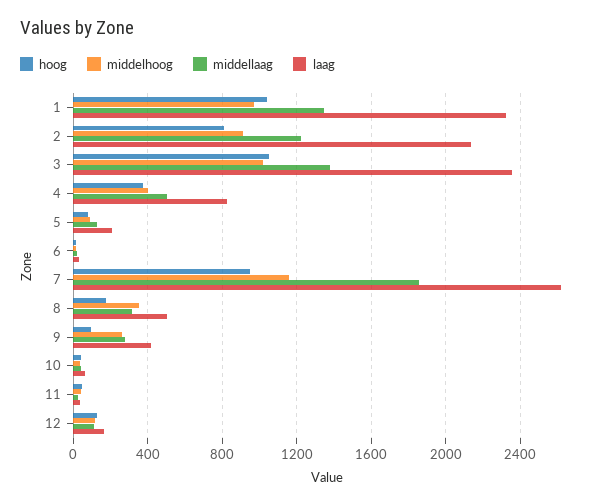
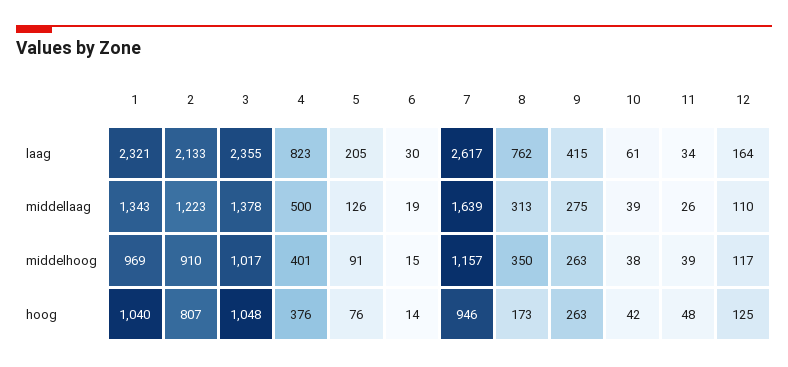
  {
    "hoog": {
      "1": 1040,
      "2": 807,
      "3": 1048,
      "4": 376,
      "5": 76,
      "6": 14,
      "7": 946,
      "8": 173,
-     "9": 100,
+     "9": 263,
      "10": 42,
      "11": 48,
      "12": 125
    },
    "middelhoog": {
      "1": 969,
      "2": 910,
      "3": 1017,
      "4": 401,
      "5": 91,
      "6": 15,
      "7": 1157,
      "8": 350,
      "9": 263,
      "10": 38,
      "11": 39,
      "12": 117
    },
    "middellaag": {
      "1": 1343,
      "2": 1223,
      "3": 1378,
      "4": 500,
      "5": 126,
      "6": 19,
-     "7": 1850,
+     "7": 1639,
      "8": 313,
      "9": 275,
      "10": 39,
      "11": 26,
      "12": 110
    },
    "laag": {
      "1": 2321,
      "2": 2133,
      "3": 2355,
      "4": 823,
      "5": 205,
      "6": 30,
      "7": 2617,
-     "8": 500,
+     "8": 762,
      "9": 415,
      "10": 61,
      "11": 34,
      "12": 164
    }
  }

